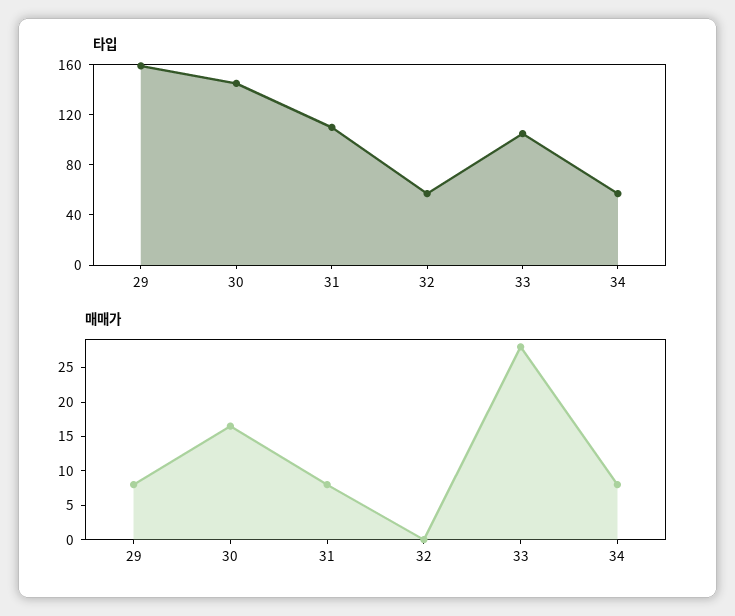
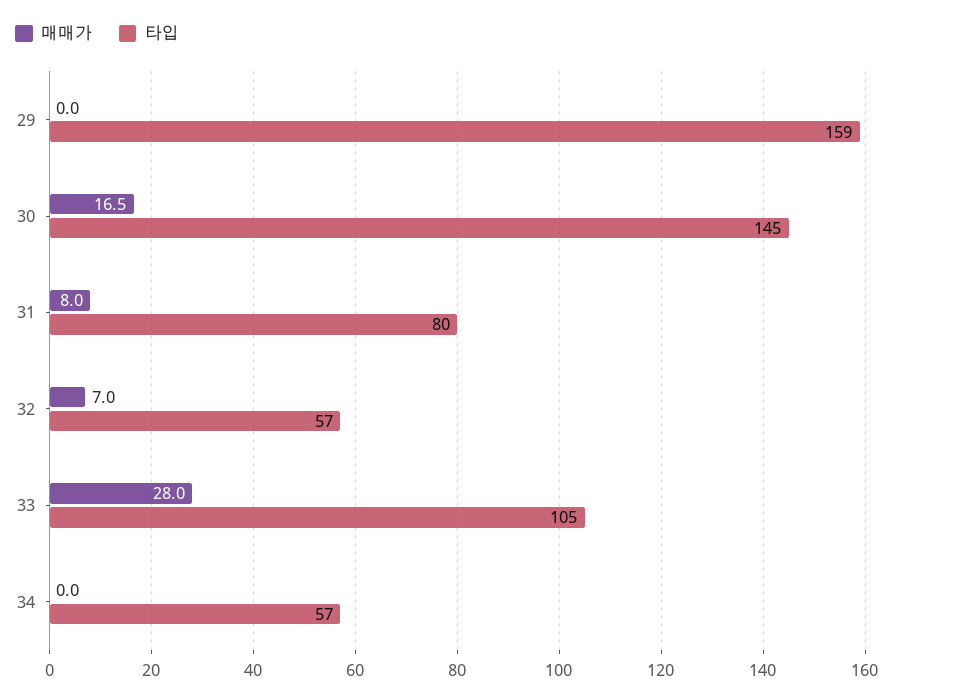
  {
    "타입": {
      "29": 159,
      "30": 145,
-     "31": 110,
+     "31": 80,
      "32": 57,
      "33": 105,
      "34": 57
    },
    "매매가": {
-     "29": 7.5,
+     "29": 0,
      "30": 16.5,
      "31": 8,
-     "32": 0,
+     "32": 7,
      "33": 28,
-     "34": 7.5
+     "34": 0
    }
  }

